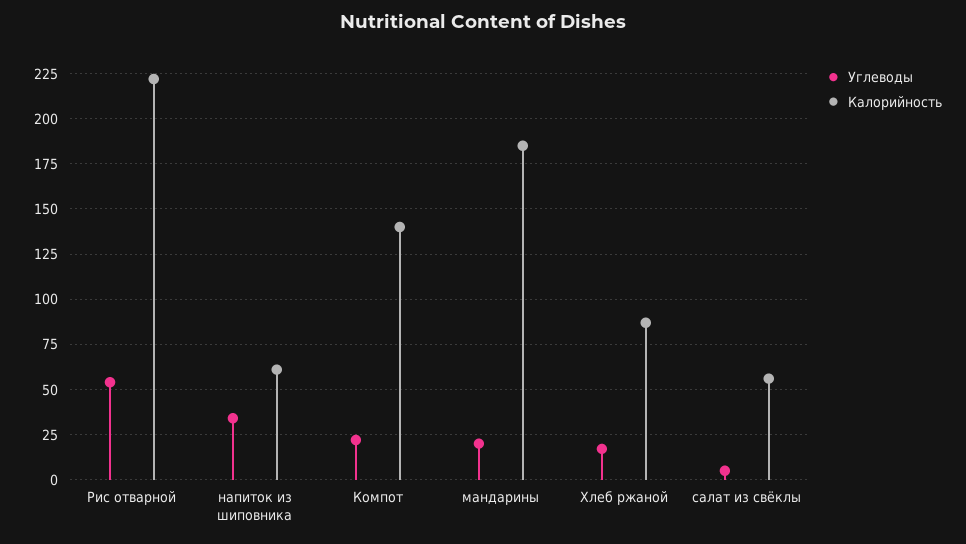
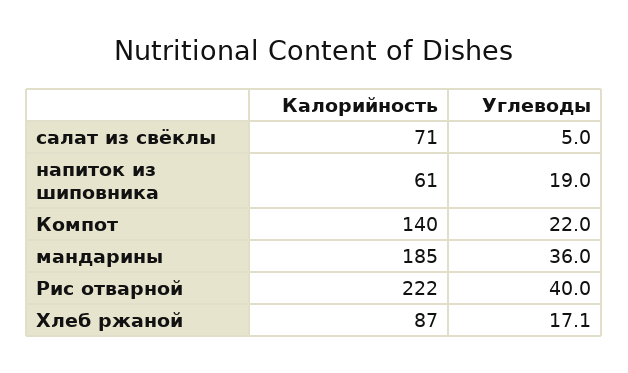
  {
    "Углеводы": {
-     "Рис отварной": 55,
+     "Рис отварной": 40,
-     "напиток из шиповника": 35,
+     "напиток из шиповника": 19,
      "Компот": 22,
-     "мандарины": 20,
+     "мандарины": 36,
      "Хлеб ржаной": 17.1,
      "салат из свёклы": 5
    },
    "Калорийность": {
      "Рис отварной": 222,
      "напиток из шиповника": 61,
      "Компот": 140,
      "мандарины": 185,
      "Хлеб ржаной": 87,
-     "салат из свёклы": 55
+     "салат из свёклы": 71
    }
  }

